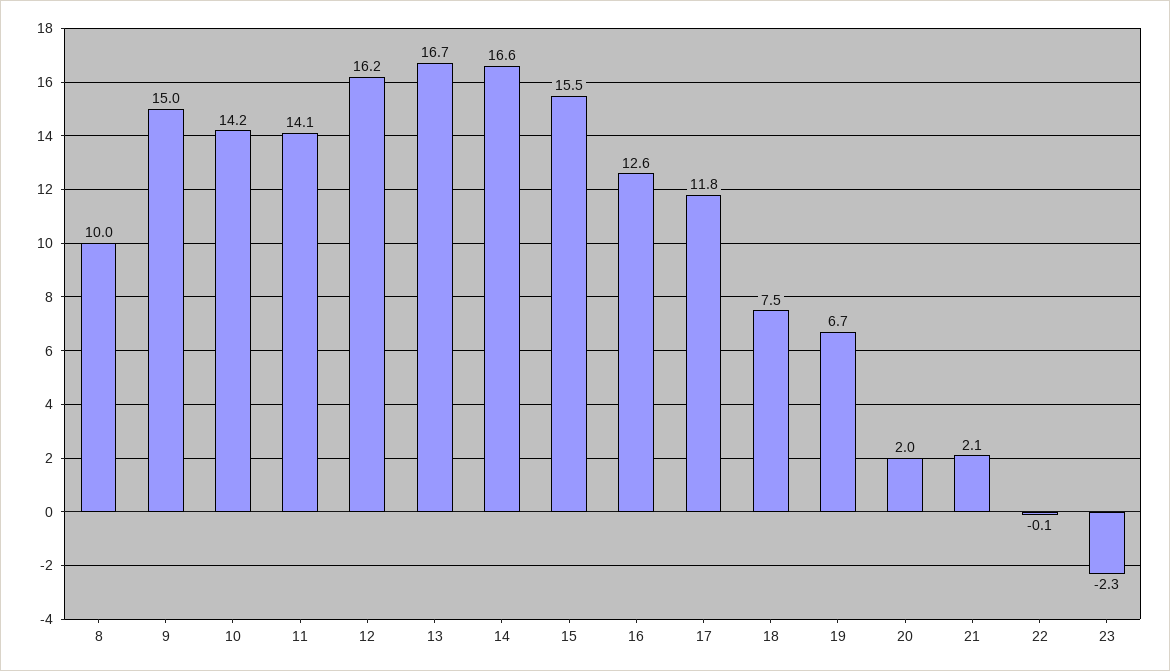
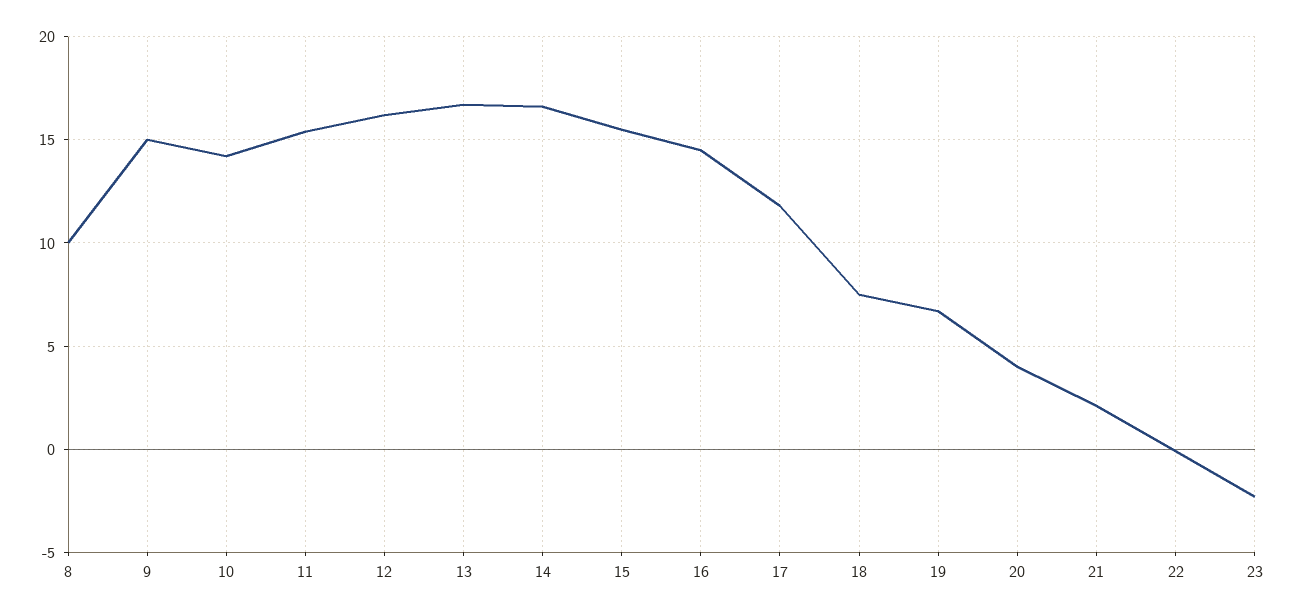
  {
    "8": 10,
    "9": 15,
    "10": 14.2,
-   "11": 14.1,
+   "11": 15.5,
    "12": 16.2,
    "13": 16.7,
    "14": 16.6,
    "15": 15.5,
-   "16": 12.6,
+   "16": 14.5,
    "17": 11.8,
    "18": 7.5,
    "19": 6.7,
-   "20": 2,
+   "20": 4,
    "21": 2.1,
    "22": -0.1,
    "23": -2.3
  }

